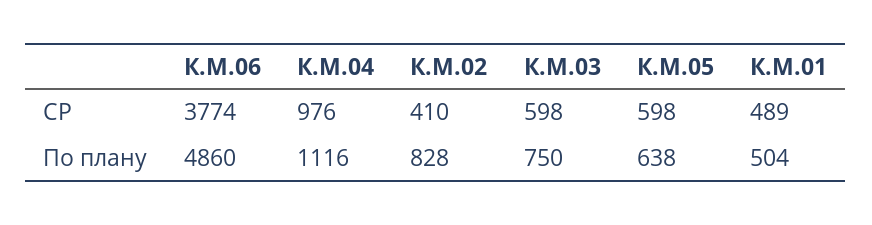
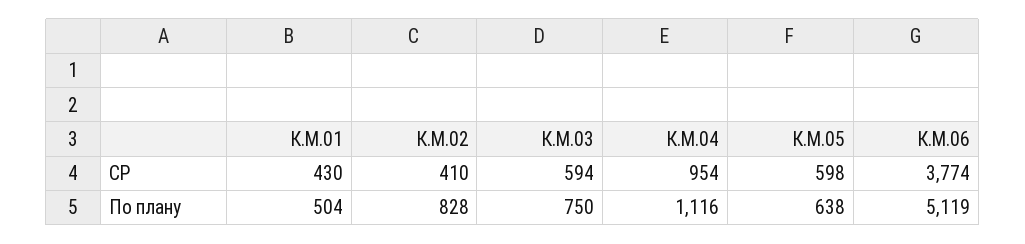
  {
    "К.М.06": {
      "СР": 3774,
-     "По плану": 4860
+     "По плану": 5119
    },
    "К.М.04": {
-     "СР": 976,
+     "СР": 954,
      "По плану": 1116
    },
    "К.М.02": {
      "СР": 410,
      "По плану": 828
    },
    "К.М.03": {
-     "СР": 598,
+     "СР": 594,
      "По плану": 750
    },
    "К.М.05": {
      "СР": 598,
      "По плану": 638
    },
    "К.М.01": {
-     "СР": 489,
+     "СР": 430,
      "По плану": 504
    }
  }

